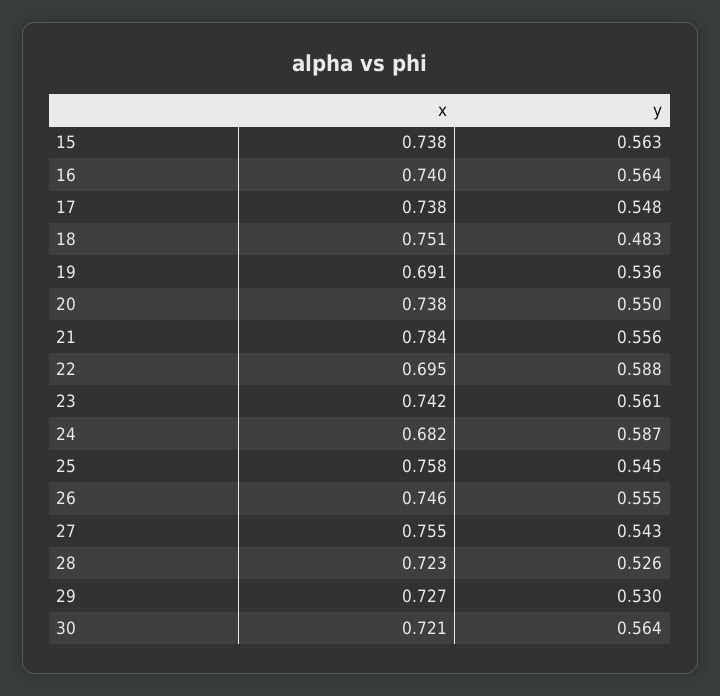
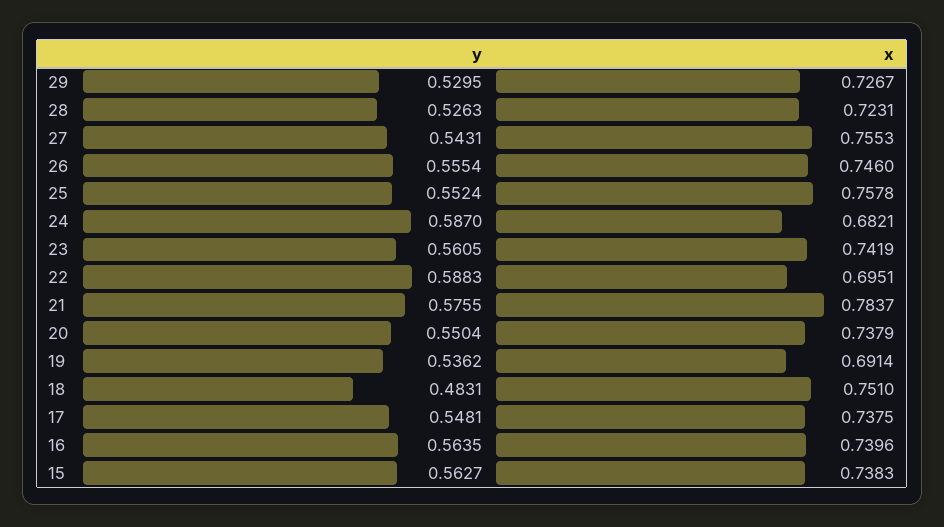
  {
    "x": {
      "15": 0.7383,
      "16": 0.7396,
      "17": 0.7375,
      "18": 0.751,
      "19": 0.6914,
      "20": 0.7379,
      "21": 0.7837,
      "22": 0.6951,
      "23": 0.7419,
      "24": 0.6821,
      "25": 0.7578,
      "26": 0.746,
      "27": 0.7553,
      "28": 0.7231,
-     "29": 0.7267,
+     "29": 0.7267
-     "30": 0.721
    },
    "y": {
      "15": 0.5627,
      "16": 0.5635,
      "17": 0.5481,
      "18": 0.4831,
      "19": 0.5362,
      "20": 0.5504,
-     "21": 0.556,
+     "21": 0.5755,
      "22": 0.5883,
      "23": 0.5605,
      "24": 0.587,
-     "25": 0.545,
+     "25": 0.5524,
      "26": 0.5554,
      "27": 0.5431,
      "28": 0.5263,
-     "29": 0.5295,
+     "29": 0.5295
-     "30": 0.564
    }
  }

